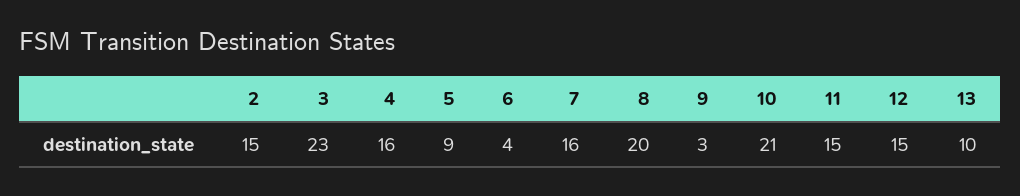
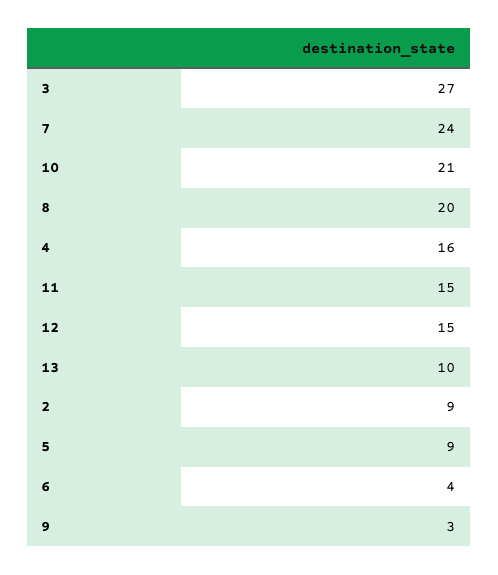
  {
-   "2": 15,
+   "2": 9,
-   "3": 23,
+   "3": 27,
    "4": 16,
    "5": 9,
    "6": 4,
-   "7": 16,
+   "7": 24,
    "8": 20,
    "9": 3,
    "10": 21,
    "11": 15,
    "12": 15,
    "13": 10
  }

